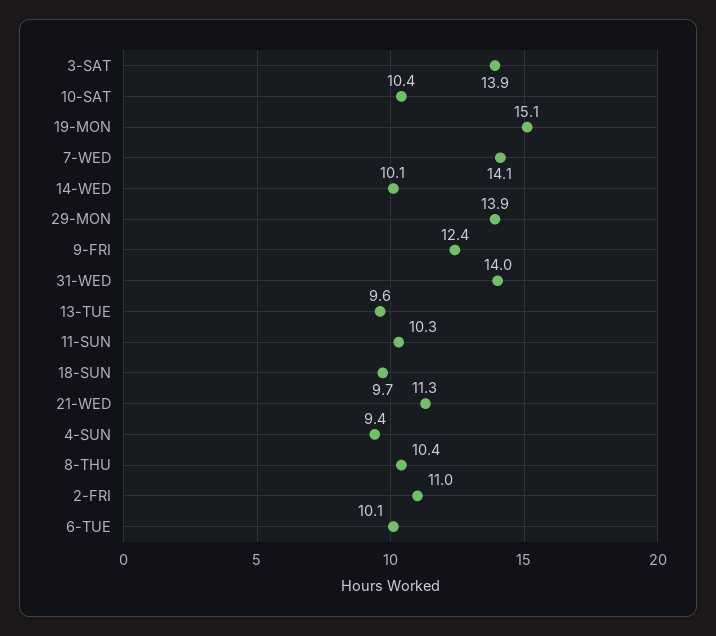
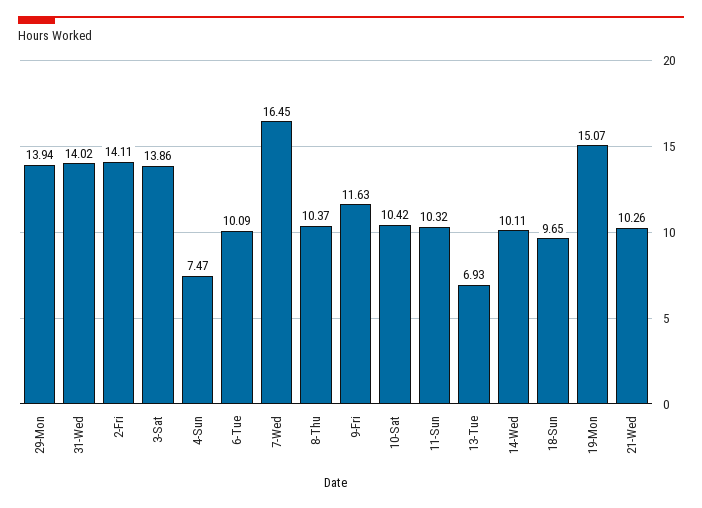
  {
    "3-SAT": 13.86,
    "10-SAT": 10.42,
    "19-MON": 15.07,
-   "7-WED": 14.1,
+   "7-WED": 16.45,
    "14-WED": 10.11,
    "29-MON": 13.94,
-   "9-FRI": 12.4,
+   "9-FRI": 11.63,
    "31-WED": 14.02,
-   "13-TUE": 9.6,
+   "13-TUE": 6.93,
    "11-SUN": 10.32,
    "18-SUN": 9.65,
-   "21-WED": 11.3,
+   "21-WED": 10.26,
-   "4-SUN": 9.4,
+   "4-SUN": 7.47,
    "8-THU": 10.37,
-   "2-FRI": 11,
+   "2-FRI": 14.11,
    "6-TUE": 10.09
  }

